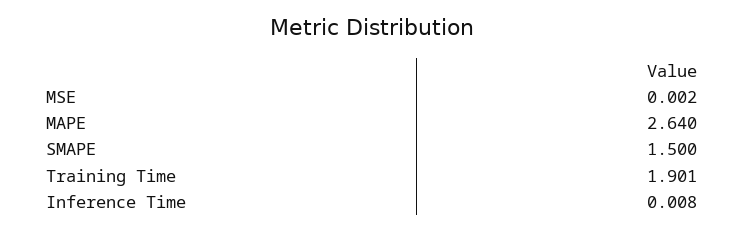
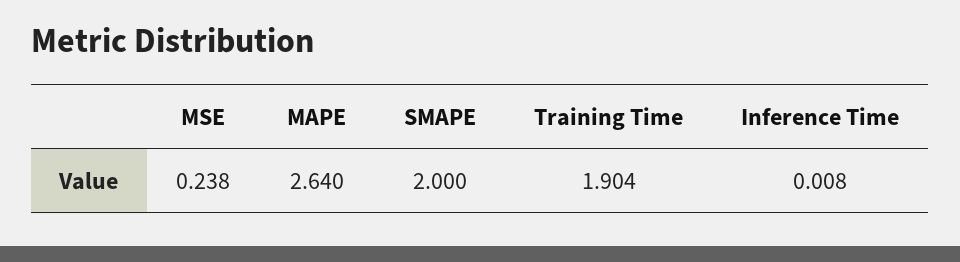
  {
-   "MSE": 0.002,
+   "MSE": 0.238,
    "MAPE": 2.64,
-   "SMAPE": 1.5,
+   "SMAPE": 2,
-   "Training Time": 1.901,
+   "Training Time": 1.904,
    "Inference Time": 0.008
  }

